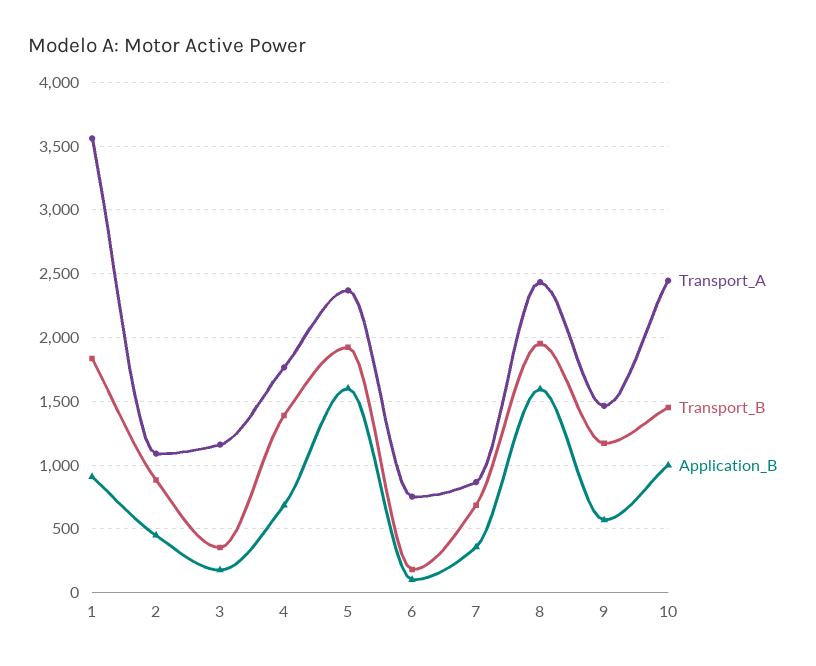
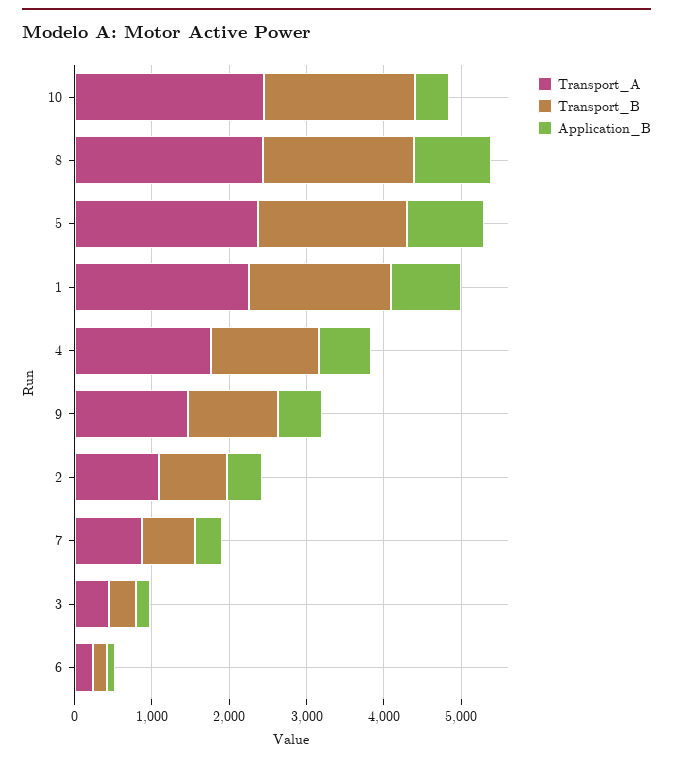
  {
    "Transport_A": {
-     "1": 3550,
+     "1": 2200,
      "2": 1100,
-     "3": 1150,
+     "3": 400,
      "4": 1750,
      "5": 2350,
-     "6": 750,
+     "6": 200,
      "7": 850,
      "8": 2450,
      "9": 1450,
      "10": 2450
    },
    "Transport_B": {
      "1": 1850,
      "2": 900,
      "3": 350,
      "4": 1400,
      "5": 1900,
      "6": 200,
      "7": 700,
      "8": 1950,
      "9": 1150,
-     "10": 1450
+     "10": 2000
    },
    "Application_B": {
      "1": 900,
      "2": 450,
      "3": 200,
      "4": 700,
-     "5": 1600,
+     "5": 1000,
      "6": 100,
      "7": 350,
-     "8": 1600,
+     "8": 1000,
      "9": 550,
-     "10": 1000
+     "10": 400
    }
  }

